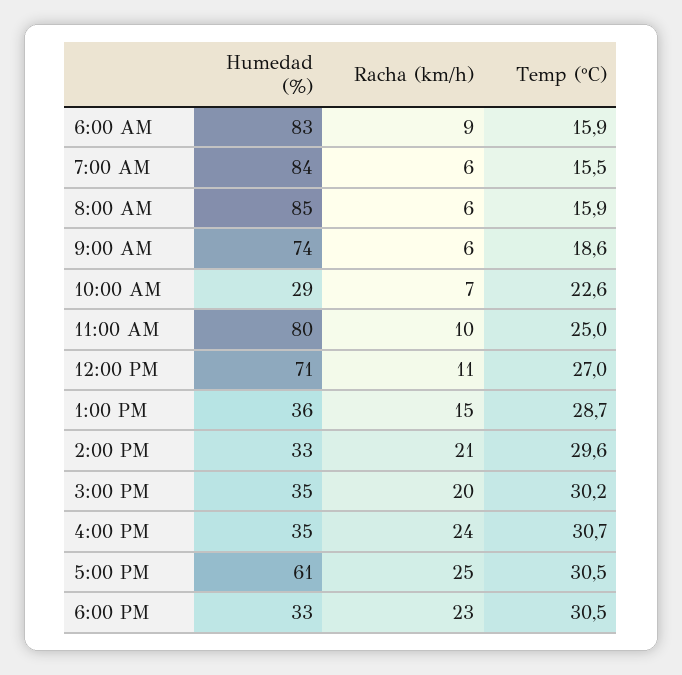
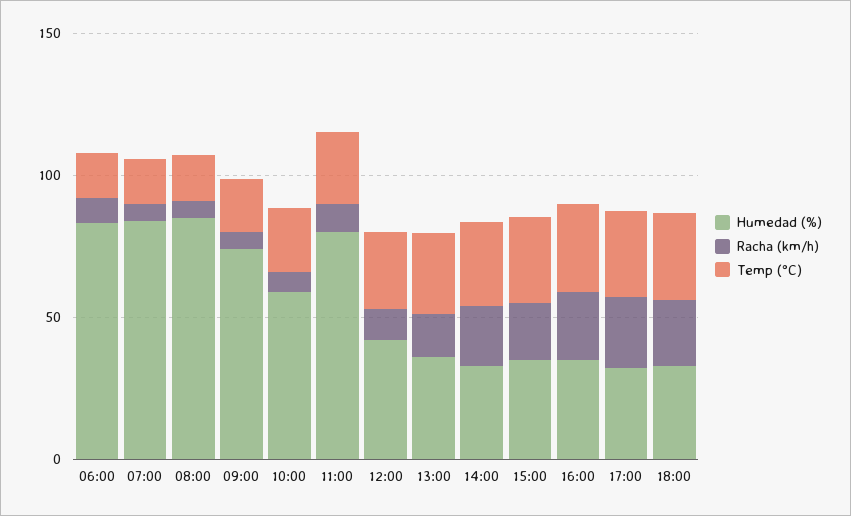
  {
    "Humedad (%)": {
      "6:00 AM": 83,
      "7:00 AM": 84,
      "8:00 AM": 85,
      "9:00 AM": 74,
-     "10:00 AM": 29,
+     "10:00 AM": 60,
      "11:00 AM": 80,
-     "12:00 PM": 71,
+     "12:00 PM": 40,
      "1:00 PM": 36,
      "2:00 PM": 33,
      "3:00 PM": 35,
      "4:00 PM": 35,
-     "5:00 PM": 61,
+     "5:00 PM": 30,
      "6:00 PM": 33
    },
    "Racha (km/h)": {
      "6:00 AM": 9,
      "7:00 AM": 6,
      "8:00 AM": 6,
      "9:00 AM": 6,
      "10:00 AM": 7,
      "11:00 AM": 10,
      "12:00 PM": 11,
      "1:00 PM": 15,
      "2:00 PM": 21,
      "3:00 PM": 20,
      "4:00 PM": 24,
      "5:00 PM": 25,
      "6:00 PM": 23
    },
    "Temp (°C)": {
      "6:00 AM": 15.9,
      "7:00 AM": 15.5,
      "8:00 AM": 15.9,
      "9:00 AM": 18.6,
      "10:00 AM": 22.6,
      "11:00 AM": 25,
      "12:00 PM": 27,
      "1:00 PM": 28.7,
      "2:00 PM": 29.6,
      "3:00 PM": 30.2,
      "4:00 PM": 30.7,
      "5:00 PM": 30.5,
      "6:00 PM": 30.5
    }
  }

